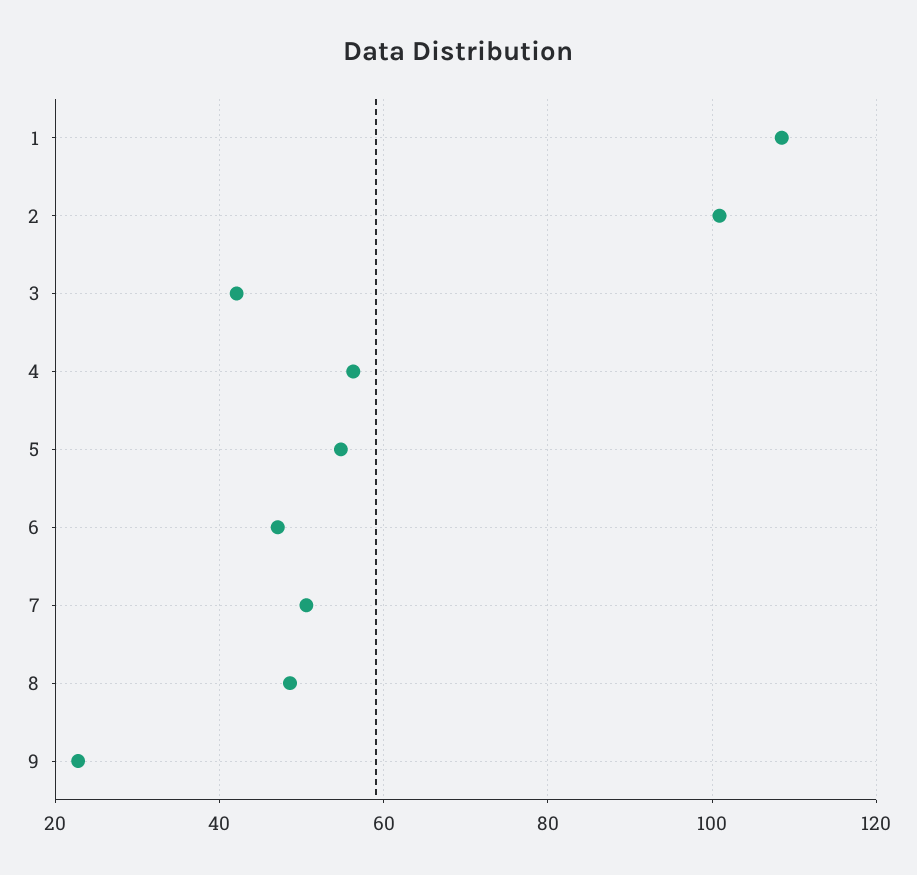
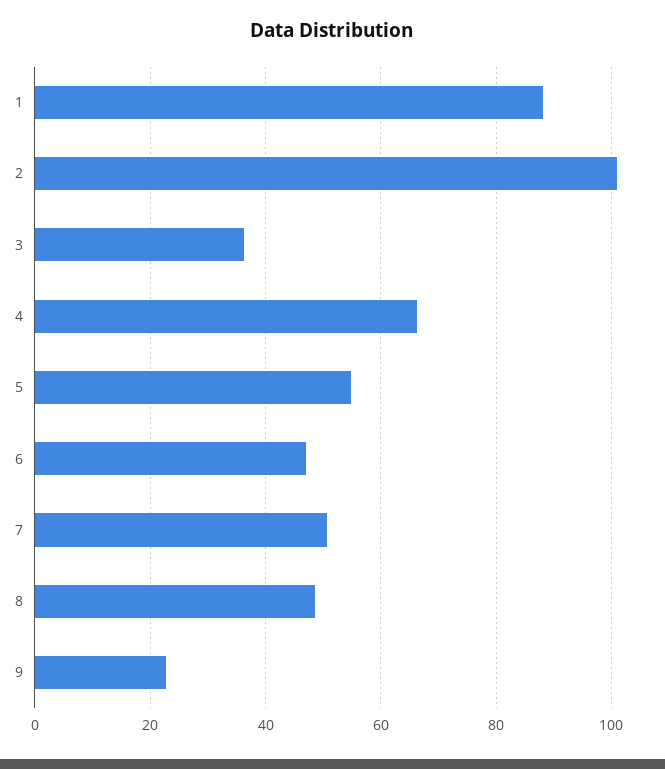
  {
-   "1": 108,
+   "1": 88,
    "2": 100,
-   "3": 42,
+   "3": 36,
-   "4": 56,
+   "4": 66,
    "5": 54,
    "6": 48,
    "7": 50,
    "8": 48,
    "9": 22
  }

